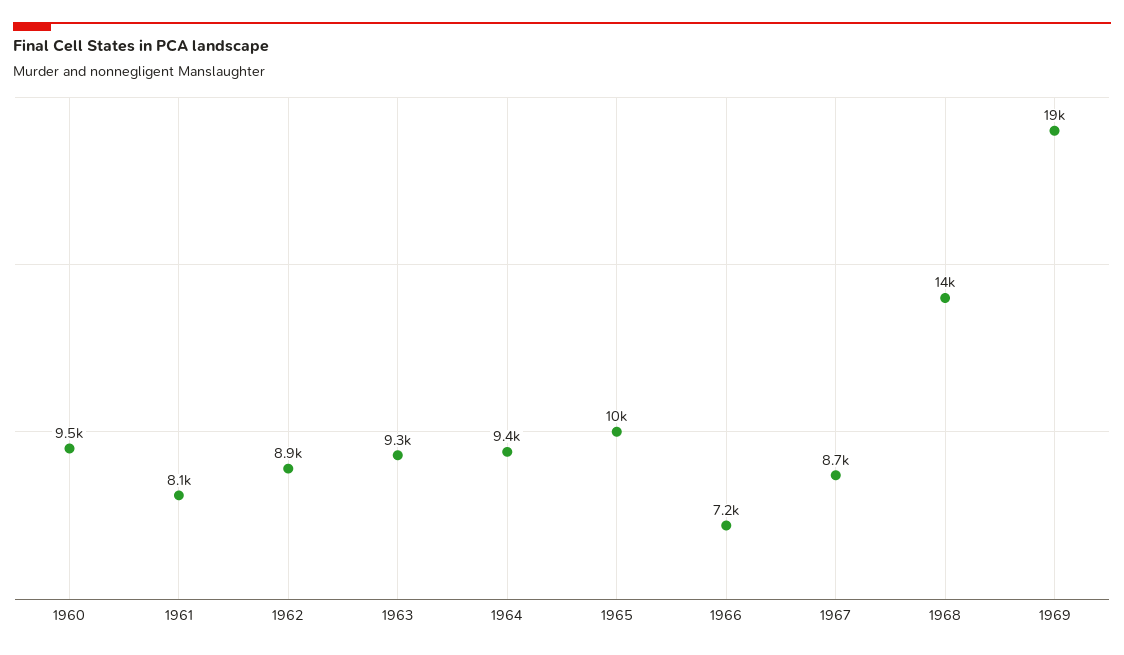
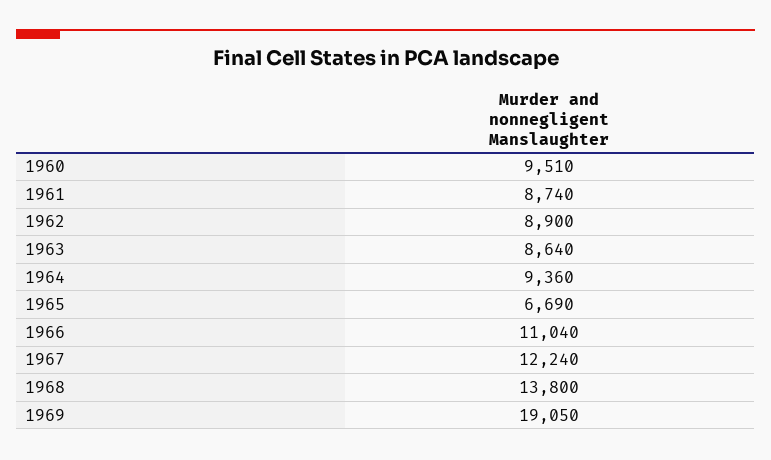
  {
    "1960": 9510,
-   "1961": 8100,
+   "1961": 8740,
    "1962": 8900,
-   "1963": 9300,
+   "1963": 8640,
    "1964": 9360,
-   "1965": 10000,
+   "1965": 6690,
-   "1966": 7200,
+   "1966": 11040,
-   "1967": 8700,
+   "1967": 12240,
    "1968": 13800,
    "1969": 19050
  }

